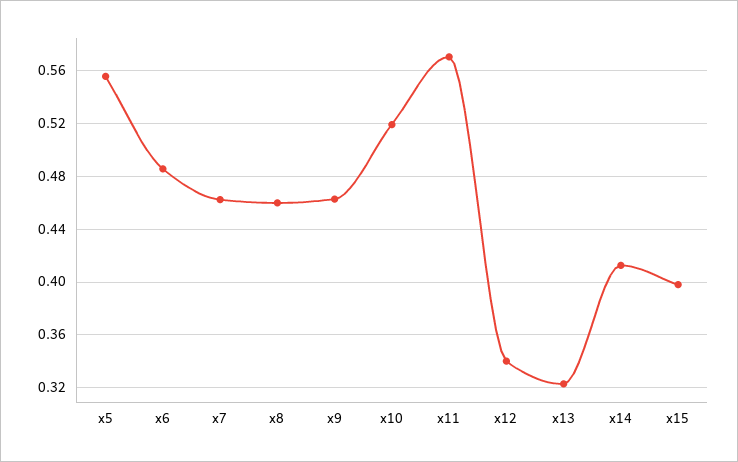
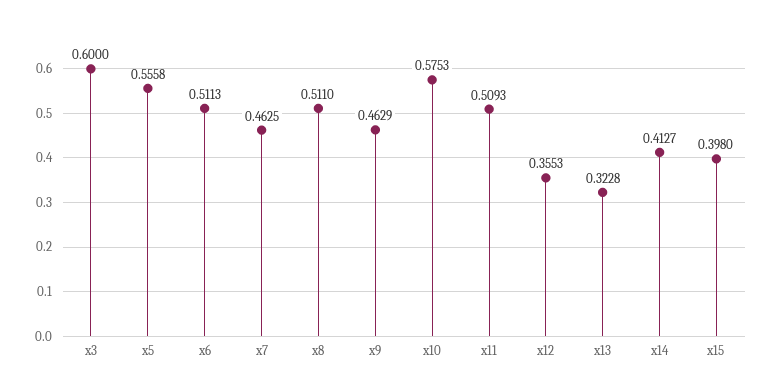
  {
    "x5": 0.5558,
-   "x6": 0.485,
+   "x6": 0.5113,
    "x7": 0.4625,
-   "x8": 0.46,
+   "x8": 0.511,
    "x9": 0.4629,
-   "x10": 0.52,
+   "x10": 0.5753,
-   "x11": 0.57,
+   "x11": 0.5093,
-   "x12": 0.34,
+   "x12": 0.3553,
    "x13": 0.3228,
    "x14": 0.4127,
-   "x15": 0.398
+   "x15": 0.398,
+   "x3": 0.6
  }

